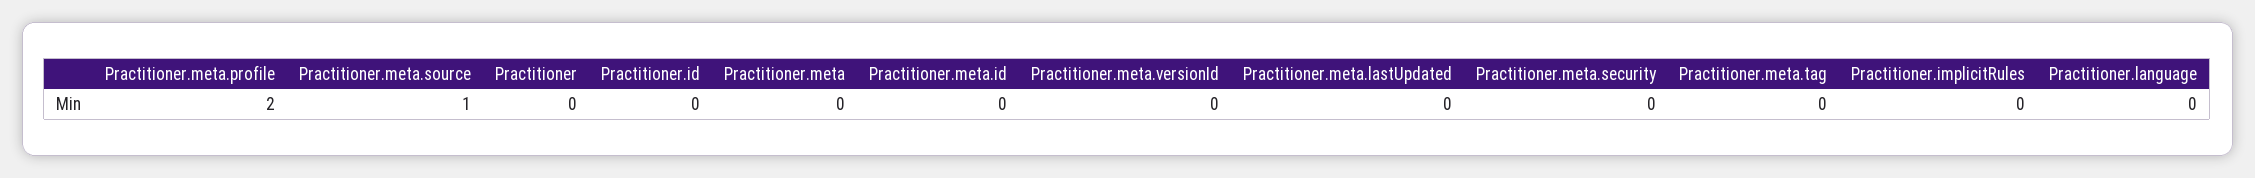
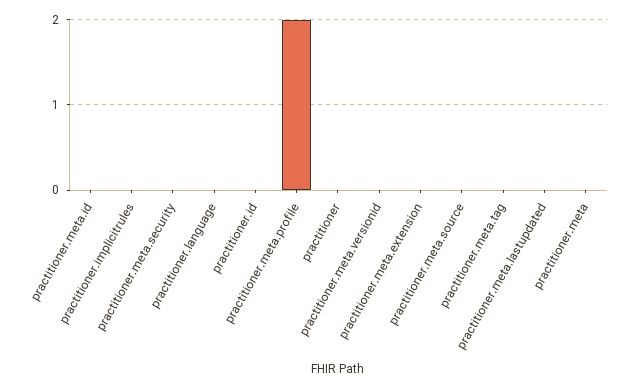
  {
    "Practitioner.meta.profile": 2,
-   "Practitioner.meta.source": 1,
+   "Practitioner.meta.source": 0,
    "Practitioner": 0,
    "Practitioner.id": 0,
    "Practitioner.meta": 0,
    "Practitioner.meta.id": 0,
    "Practitioner.meta.versionId": 0,
    "Practitioner.meta.lastUpdated": 0,
    "Practitioner.meta.security": 0,
    "Practitioner.meta.tag": 0,
    "Practitioner.implicitRules": 0,
-   "Practitioner.language": 0
+   "Practitioner.language": 0,
+   "practitioner.meta.extension": 0
  }

